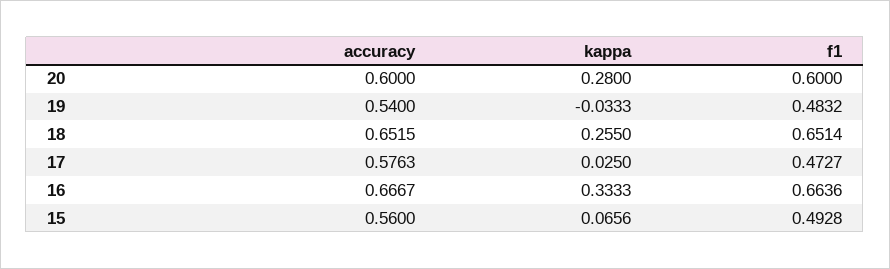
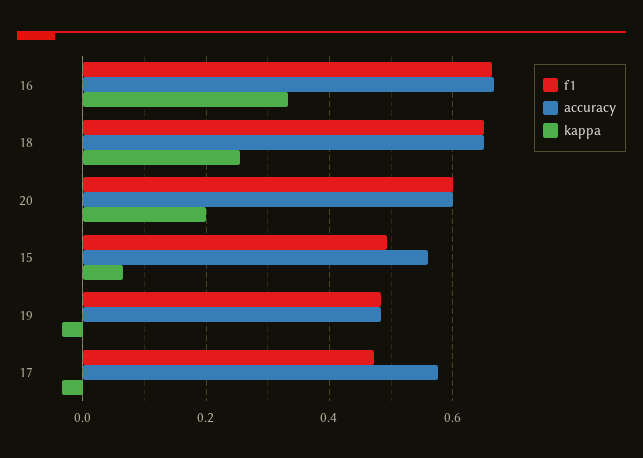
  {
    "accuracy": {
      "20": 0.6,
-     "19": 0.54,
+     "19": 0.48,
      "18": 0.6515,
      "17": 0.5763,
      "16": 0.6667,
      "15": 0.56
    },
    "kappa": {
-     "20": 0.28,
+     "20": 0.2,
      "19": -0.0333,
      "18": 0.255,
-     "17": 0.025,
+     "17": -0.04,
      "16": 0.3333,
      "15": 0.0656
    },
    "f1": {
      "20": 0.6,
      "19": 0.4832,
      "18": 0.6514,
      "17": 0.4727,
      "16": 0.6636,
      "15": 0.4928
    }
  }

